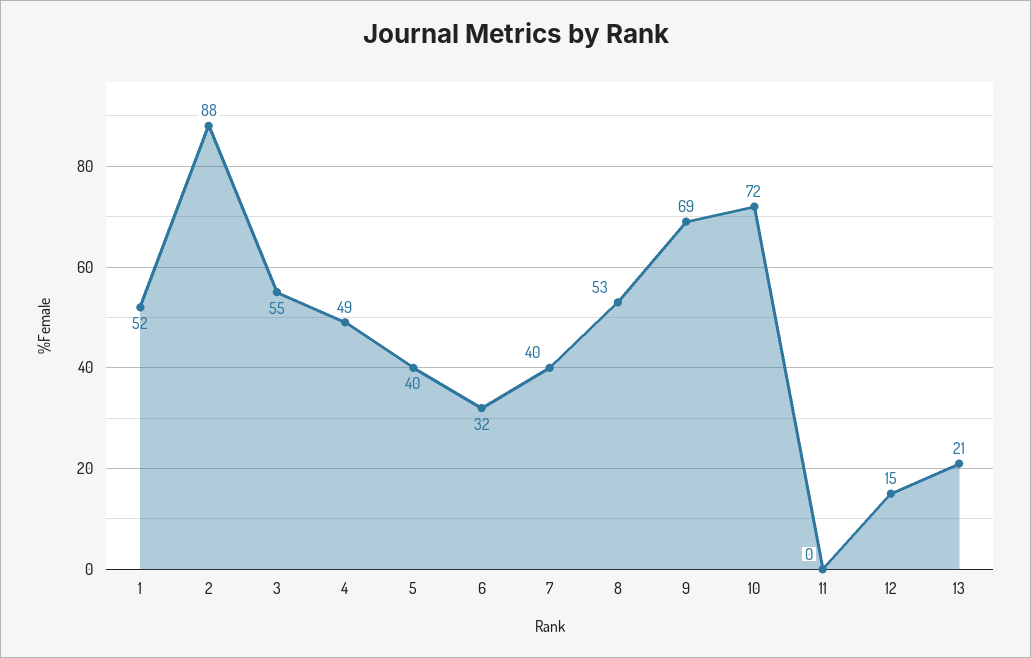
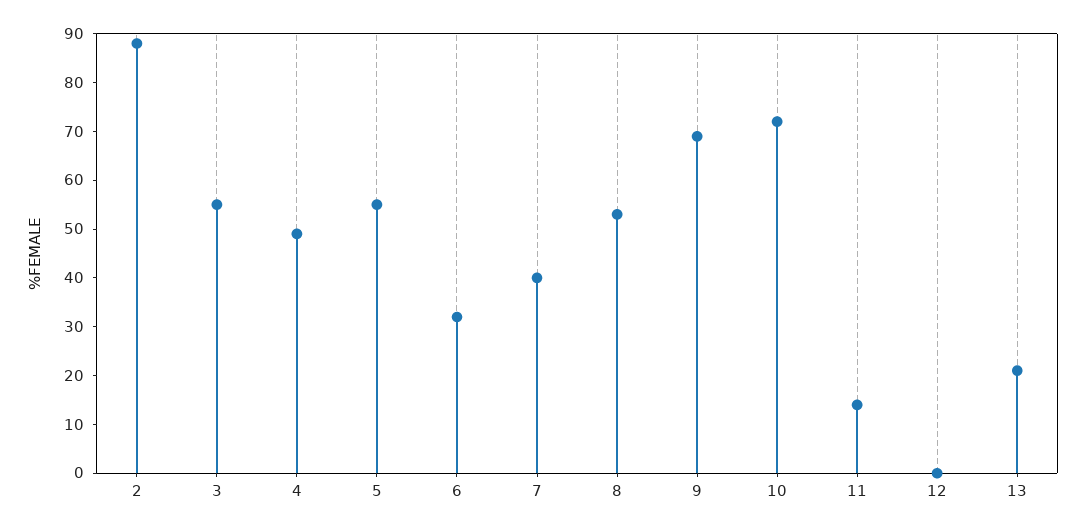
  {
-   "1": 52,
    "2": 88,
    "3": 55,
    "4": 49,
-   "5": 40,
+   "5": 55,
    "6": 32,
    "7": 40,
    "8": 53,
    "9": 69,
    "10": 72,
-   "11": 0,
+   "11": 15,
-   "12": 15,
+   "12": 0,
    "13": 21
  }

